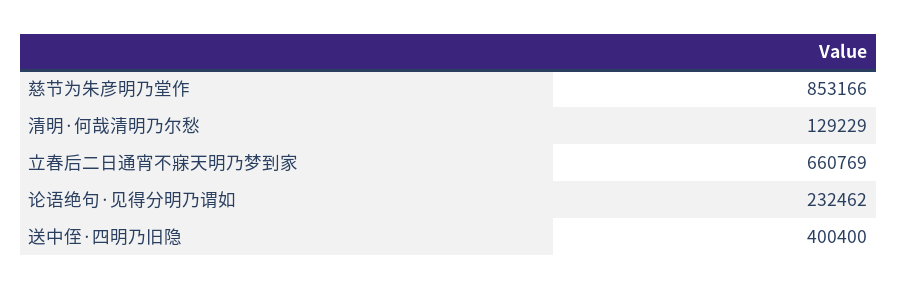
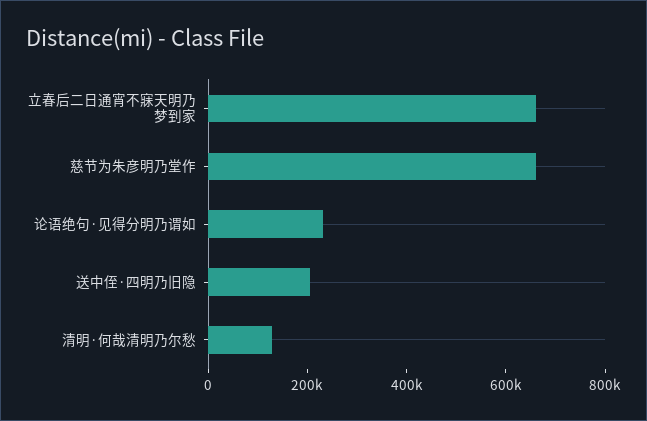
  {
-   "慈节为朱彦明乃堂作": 853166,
+   "慈节为朱彦明乃堂作": 650000,
    "清明·何哉清明乃尔愁": 129229,
    "立春后二日通宵不寐天明乃梦到家": 660769,
    "论语绝句·见得分明乃谓如": 232462,
-   "送中侄·四明乃旧隐": 400400
+   "送中侄·四明乃旧隐": 200000
  }

